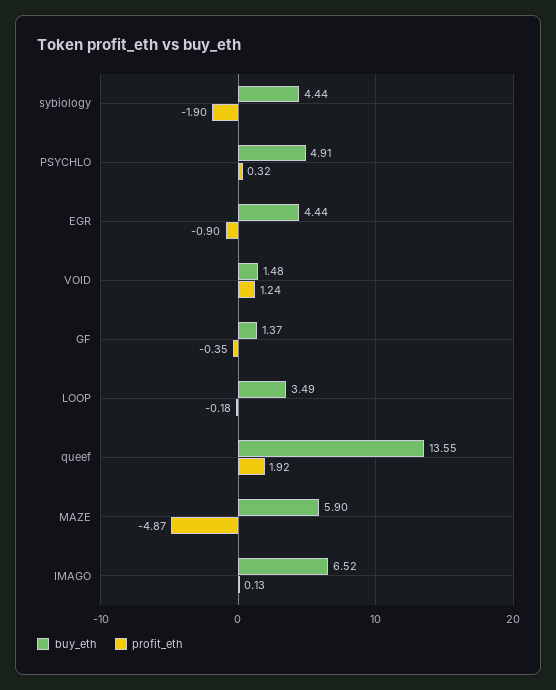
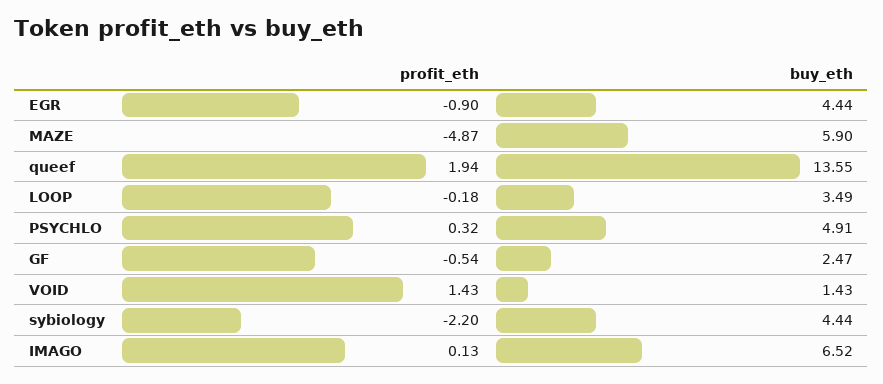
  {
    "buy_eth": {
      "sybiology": 4.44,
      "PSYCHLO": 4.91,
      "EGR": 4.44,
-     "VOID": 1.48,
+     "VOID": 1.43,
-     "GF": 1.37,
+     "GF": 2.47,
      "LOOP": 3.49,
      "queef": 13.55,
      "MAZE": 5.9,
      "IMAGO": 6.52
    },
    "profit_eth": {
-     "sybiology": -1.9,
+     "sybiology": -2.2,
      "PSYCHLO": 0.32,
      "EGR": -0.9,
-     "VOID": 1.24,
+     "VOID": 1.43,
-     "GF": -0.35,
+     "GF": -0.54,
      "LOOP": -0.18,
-     "queef": 1.92,
+     "queef": 1.94,
      "MAZE": -4.87,
      "IMAGO": 0.13
    }
  }

